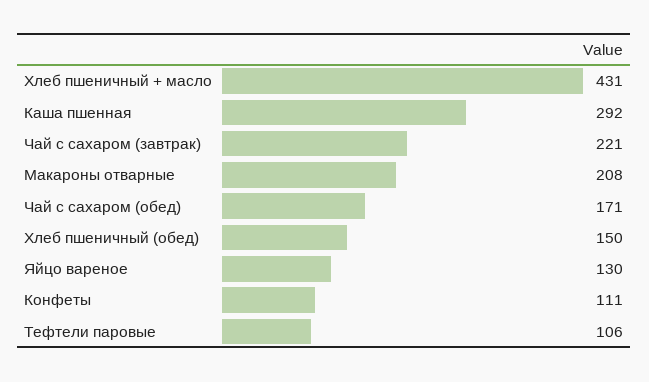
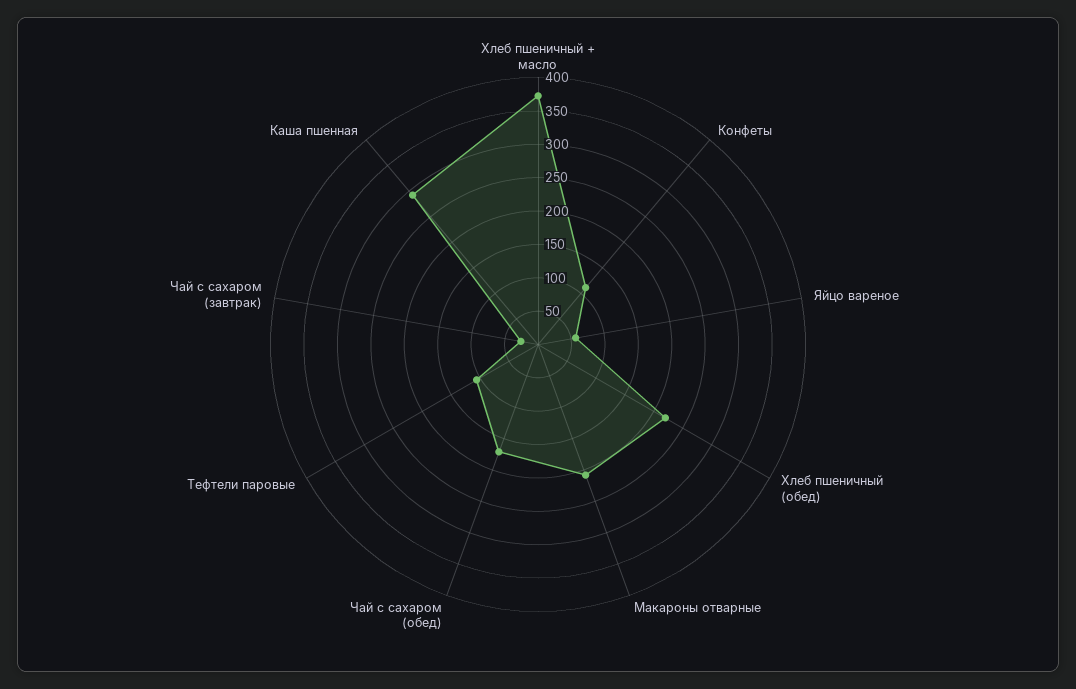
  {
-   "Хлеб пшеничный + масло": 431,
+   "Хлеб пшеничный + масло": 375,
    "Каша пшенная": 292,
-   "Чай с сахаром (завтрак)": 221,
+   "Чай с сахаром (завтрак)": 25,
    "Макароны отварные": 208,
    "Чай с сахаром (обед)": 171,
-   "Хлеб пшеничный (обед)": 150,
+   "Хлеб пшеничный (обед)": 225,
-   "Яйцо вареное": 130,
+   "Яйцо вареное": 50,
    "Конфеты": 111,
    "Тефтели паровые": 106
  }

